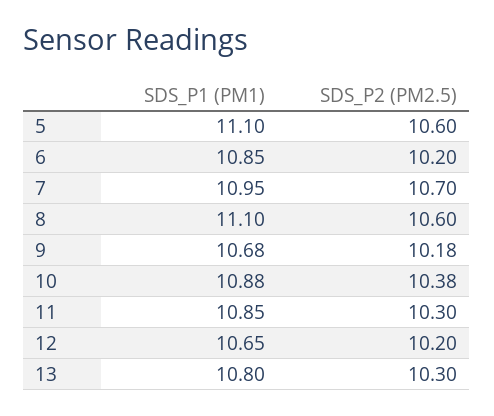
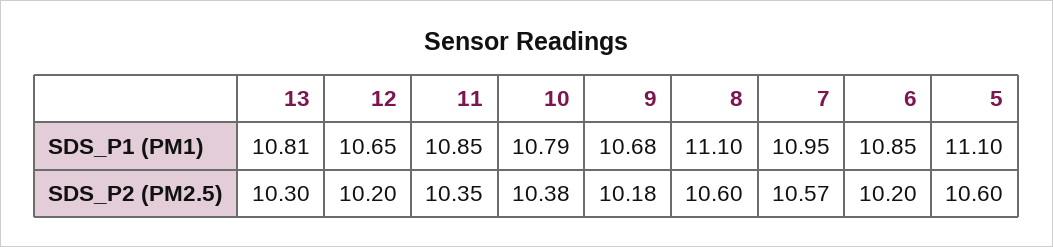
  {
    "SDS_P1 (PM1)": {
      "5": 11.1,
      "6": 10.85,
      "7": 10.95,
      "8": 11.1,
      "9": 10.68,
-     "10": 10.88,
+     "10": 10.79,
      "11": 10.85,
      "12": 10.65,
-     "13": 10.8
+     "13": 10.81
    },
    "SDS_P2 (PM2.5)": {
      "5": 10.6,
      "6": 10.2,
-     "7": 10.7,
+     "7": 10.57,
      "8": 10.6,
      "9": 10.18,
      "10": 10.38,
-     "11": 10.3,
+     "11": 10.35,
      "12": 10.2,
      "13": 10.3
    }
  }

